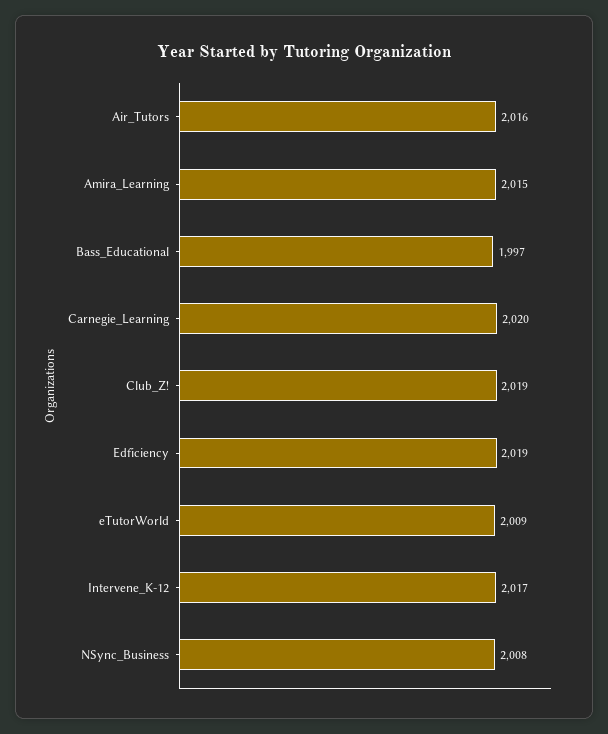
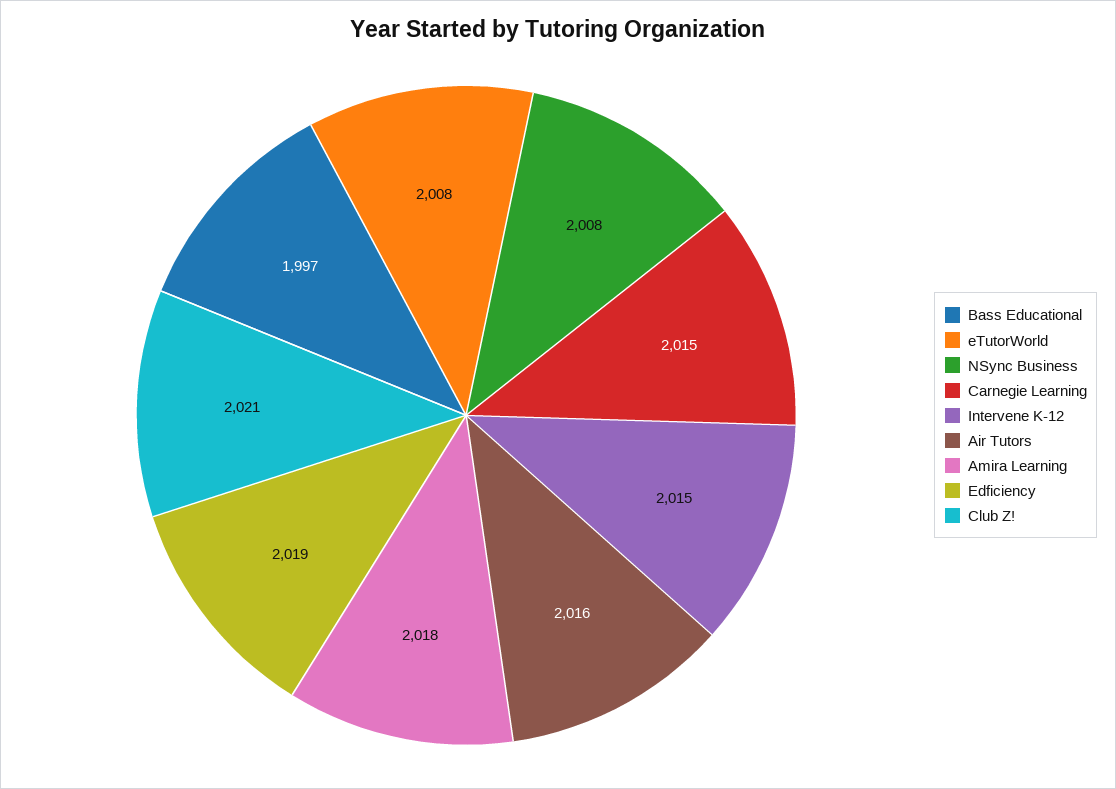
  {
    "Air_Tutors": 2016,
-   "Amira_Learning": 2015,
+   "Amira_Learning": 2018,
    "Bass_Educational": 1997,
-   "Carnegie_Learning": 2020,
+   "Carnegie_Learning": 2015,
-   "Club_Z!": 2019,
+   "Club_Z!": 2021,
    "Edficiency": 2019,
-   "eTutorWorld": 2009,
+   "eTutorWorld": 2008,
-   "Intervene_K-12": 2017,
+   "Intervene_K-12": 2015,
    "NSync_Business": 2008
  }

